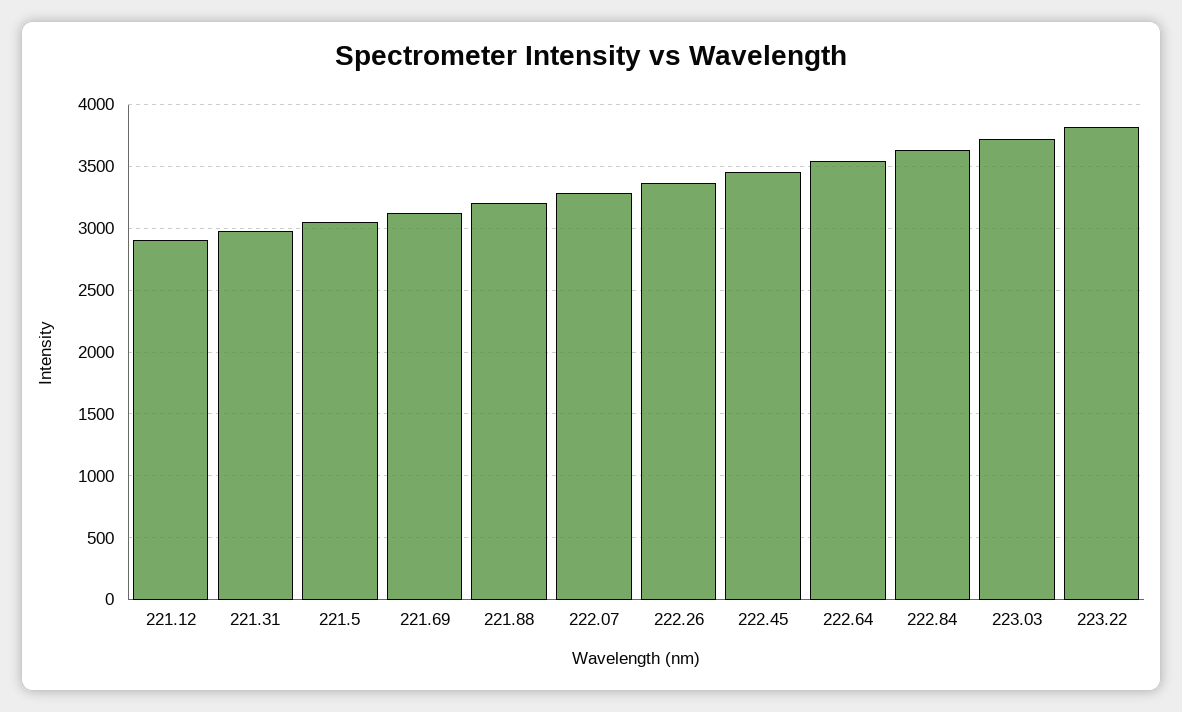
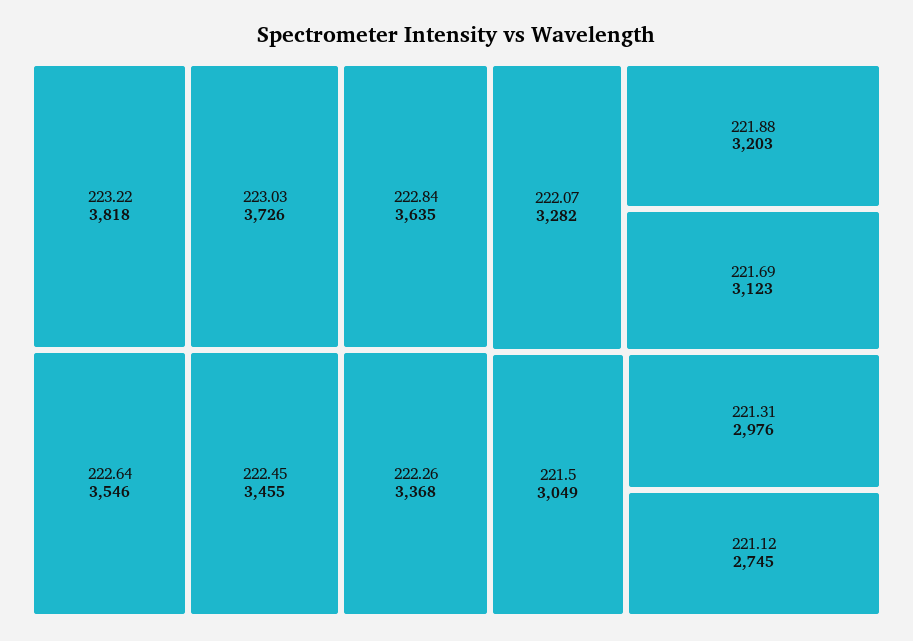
  {
-   "221.12": 2900,
+   "221.12": 2745,
    "221.31": 2976,
    "221.5": 3049,
    "221.69": 3123,
    "221.88": 3203,
    "222.07": 3282,
    "222.26": 3368,
    "222.45": 3455,
    "222.64": 3546,
    "222.84": 3635,
    "223.03": 3726,
    "223.22": 3818
  }

